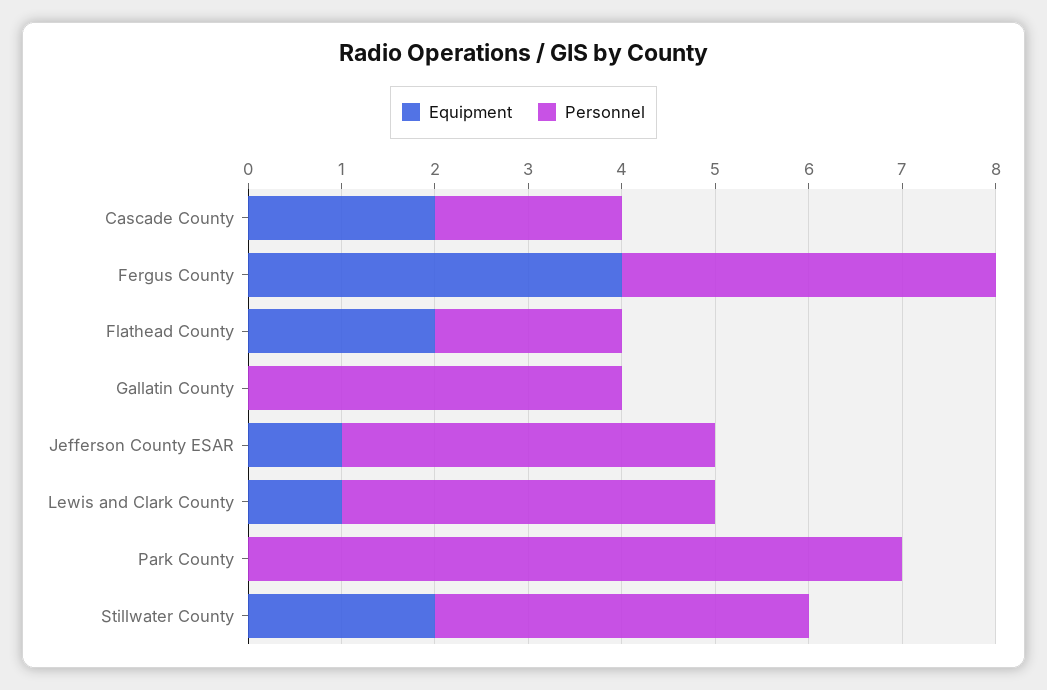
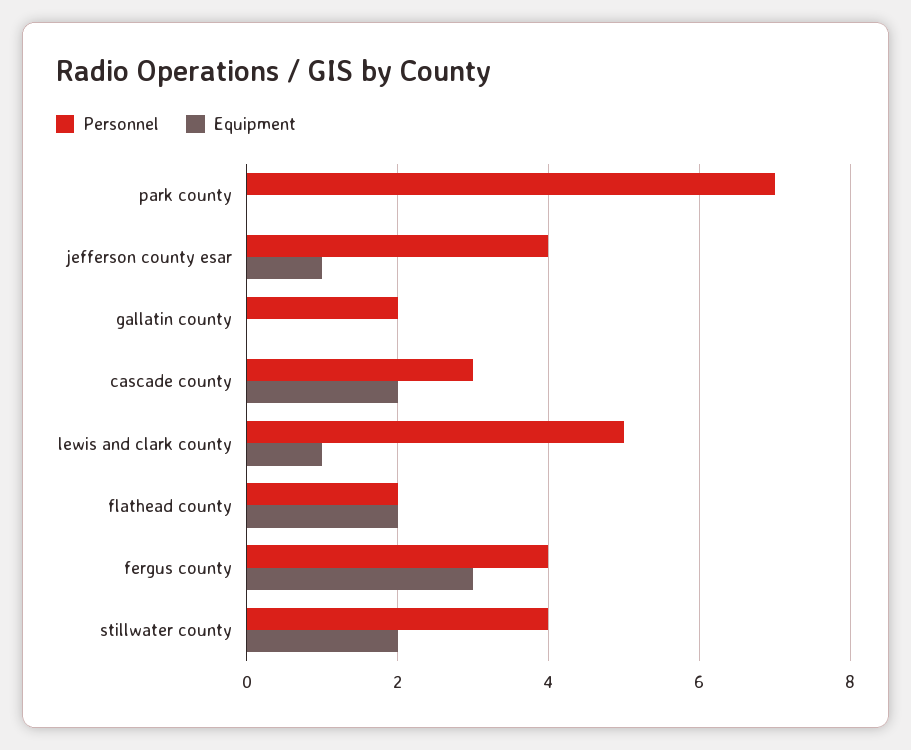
  {
    "Equipment": {
      "Cascade County": 2,
-     "Fergus County": 4,
+     "Fergus County": 3,
      "Flathead County": 2,
      "Gallatin County": 0,
      "Jefferson County ESAR": 1,
      "Lewis and Clark County": 1,
      "Park County": 0,
      "Stillwater County": 2
    },
    "Personnel": {
-     "Cascade County": 2,
+     "Cascade County": 3,
      "Fergus County": 4,
      "Flathead County": 2,
-     "Gallatin County": 4,
+     "Gallatin County": 2,
      "Jefferson County ESAR": 4,
-     "Lewis and Clark County": 4,
+     "Lewis and Clark County": 5,
      "Park County": 7,
      "Stillwater County": 4
    }
  }

